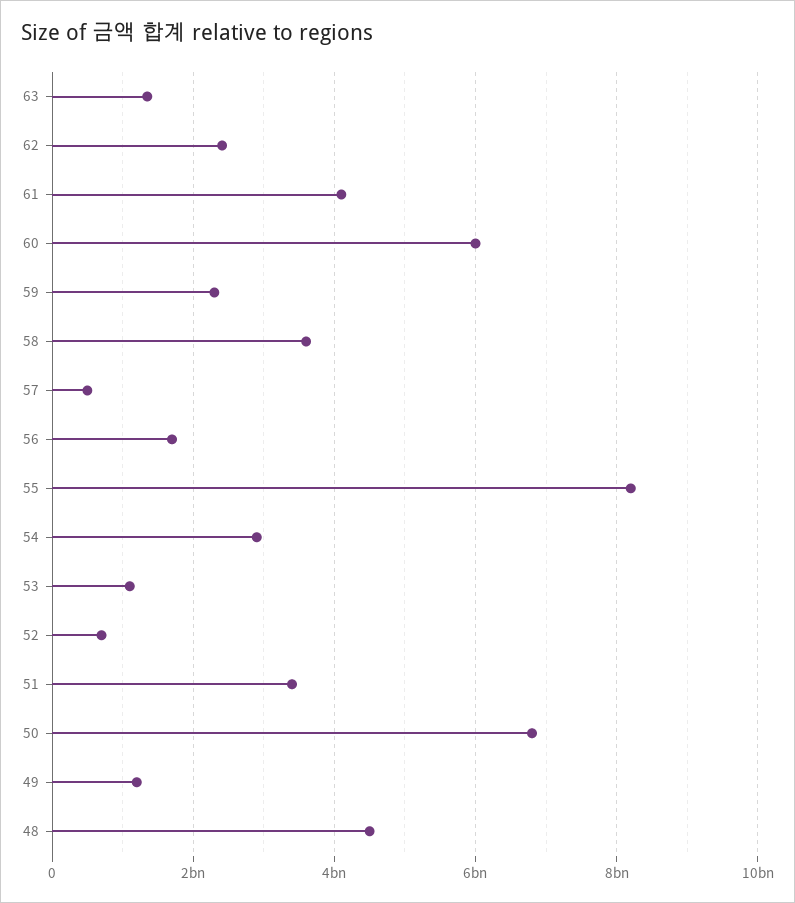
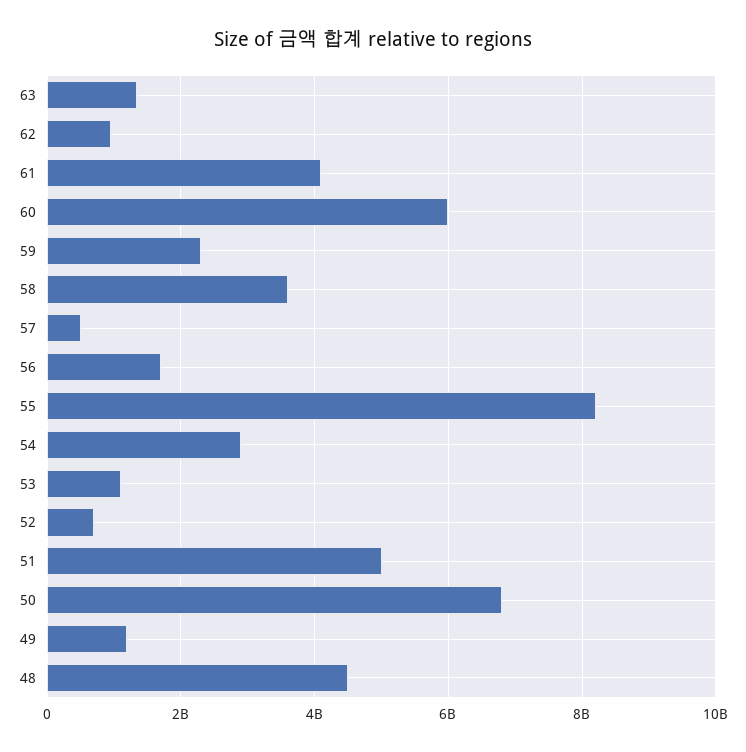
  {
    "63": 1400000000,
-   "62": 2400000000,
+   "62": 1000000000,
    "61": 4200000000,
    "60": 6000000000,
    "59": 2400000000,
    "58": 3600000000,
    "57": 600000000,
    "56": 1800000000,
    "55": 8200000000,
    "54": 3000000000,
    "53": 1200000000,
    "52": 800000000,
-   "51": 3400000000,
+   "51": 5000000000,
    "50": 6800000000,
    "49": 1200000000,
    "48": 4600000000
  }

